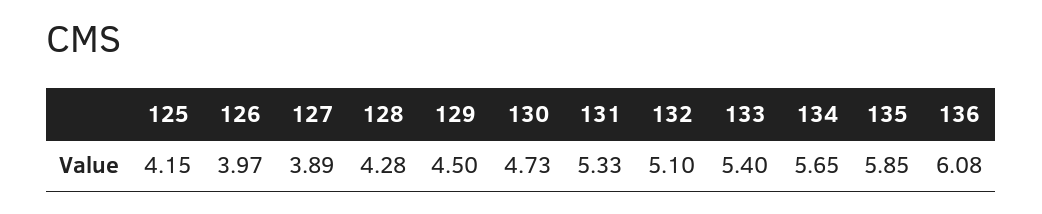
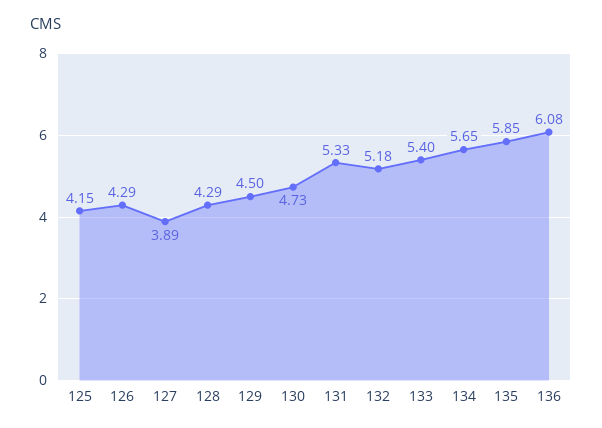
  {
    "125": 4.15,
-   "126": 3.97,
+   "126": 4.29,
    "127": 3.89,
-   "128": 4.28,
+   "128": 4.29,
    "129": 4.5,
    "130": 4.73,
    "131": 5.33,
-   "132": 5.1,
+   "132": 5.18,
    "133": 5.4,
    "134": 5.65,
    "135": 5.85,
    "136": 6.08
  }

